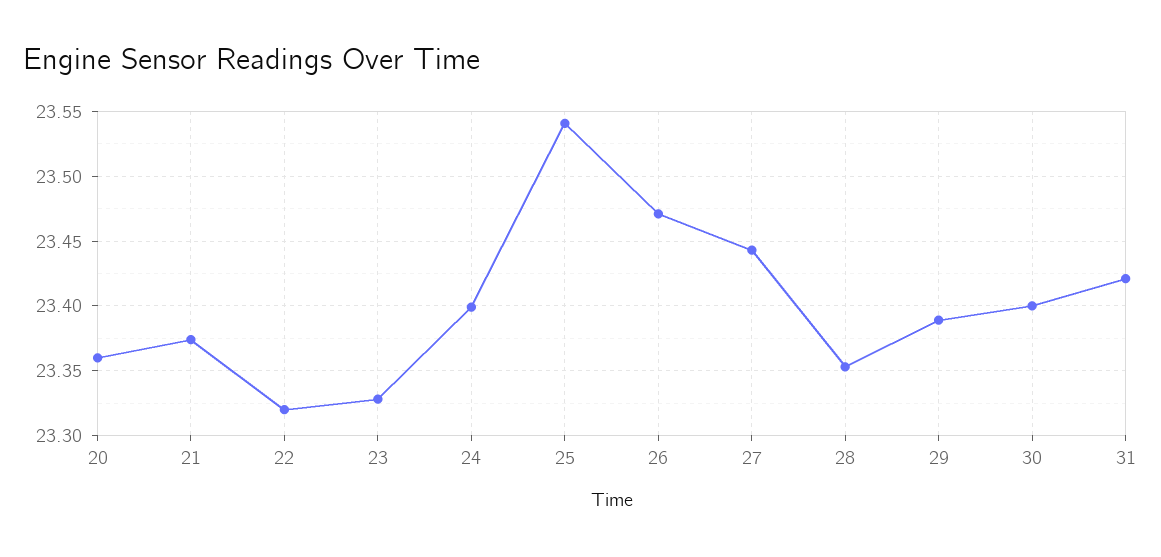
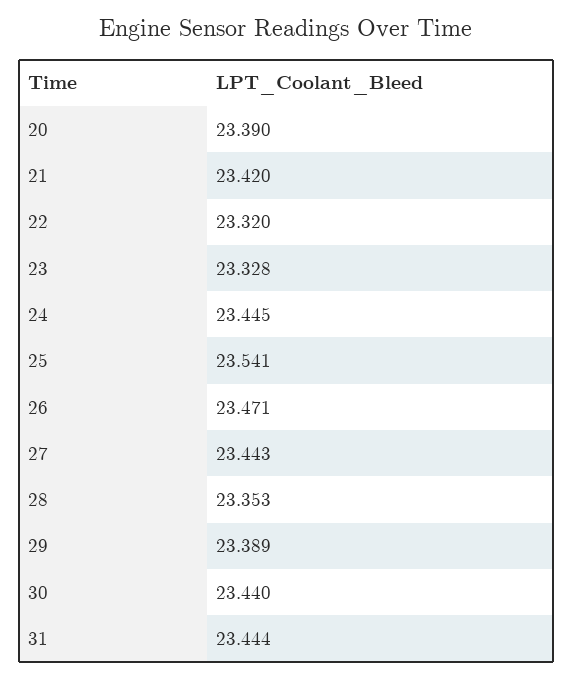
  {
-   "20": 23.36,
+   "20": 23.39,
-   "21": 23.375,
+   "21": 23.42,
    "22": 23.32,
    "23": 23.328,
-   "24": 23.4,
+   "24": 23.445,
    "25": 23.541,
    "26": 23.471,
    "27": 23.443,
    "28": 23.353,
    "29": 23.389,
-   "30": 23.4,
+   "30": 23.44,
-   "31": 23.42
+   "31": 23.444
  }

